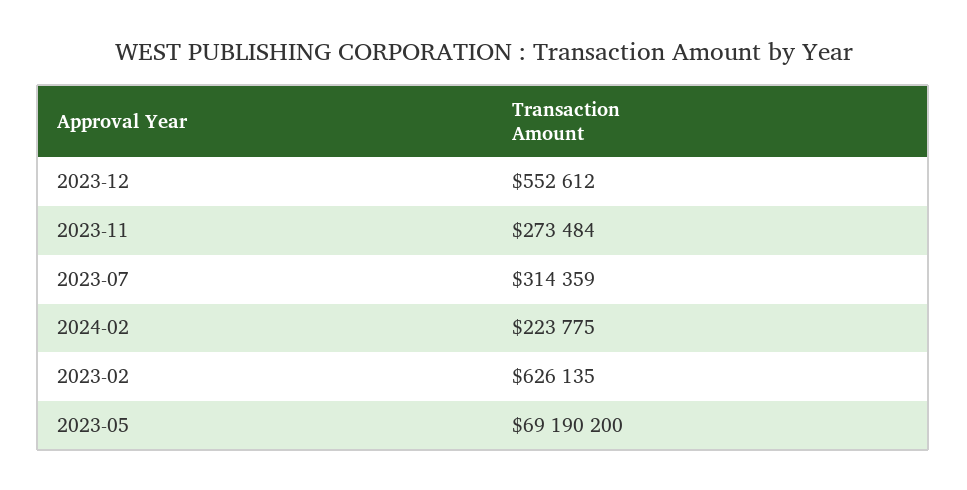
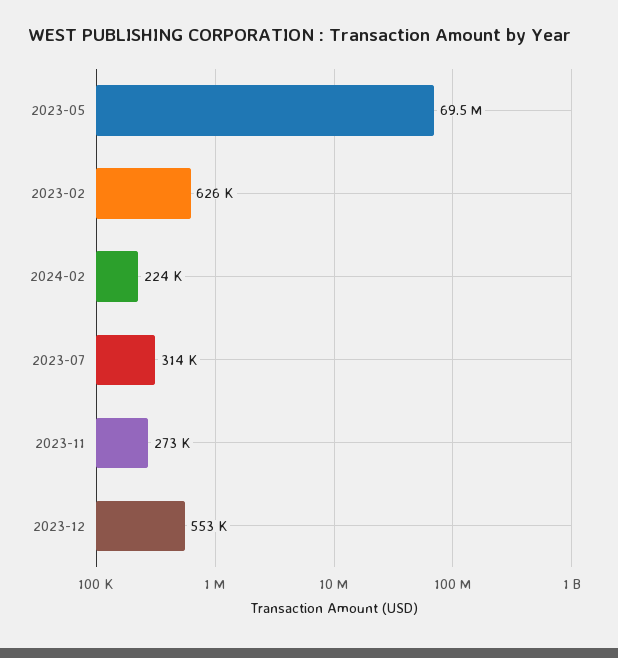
  {
    "2023-12": 552612,
    "2023-11": 273484,
    "2023-07": 314359,
    "2024-02": 223775,
    "2023-02": 626135,
-   "2023-05": 69190200
+   "2023-05": 69500000
  }

